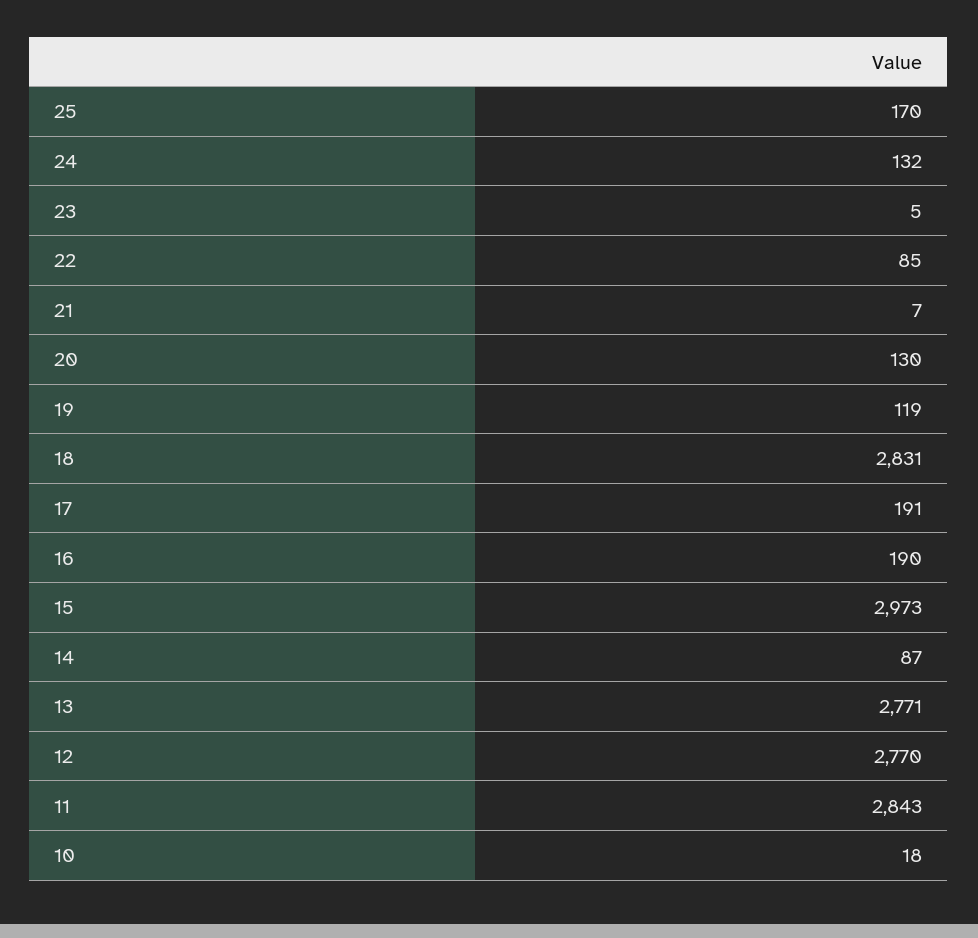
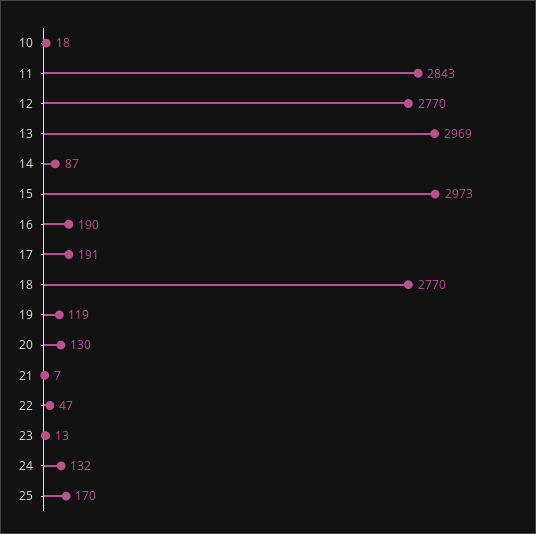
  {
    "25": 170,
    "24": 132,
-   "23": 5,
+   "23": 13,
-   "22": 85,
+   "22": 47,
    "21": 7,
    "20": 130,
    "19": 119,
-   "18": 2831,
+   "18": 2770,
    "17": 191,
    "16": 190,
    "15": 2973,
    "14": 87,
-   "13": 2771,
+   "13": 2969,
    "12": 2770,
    "11": 2843,
    "10": 18
  }

